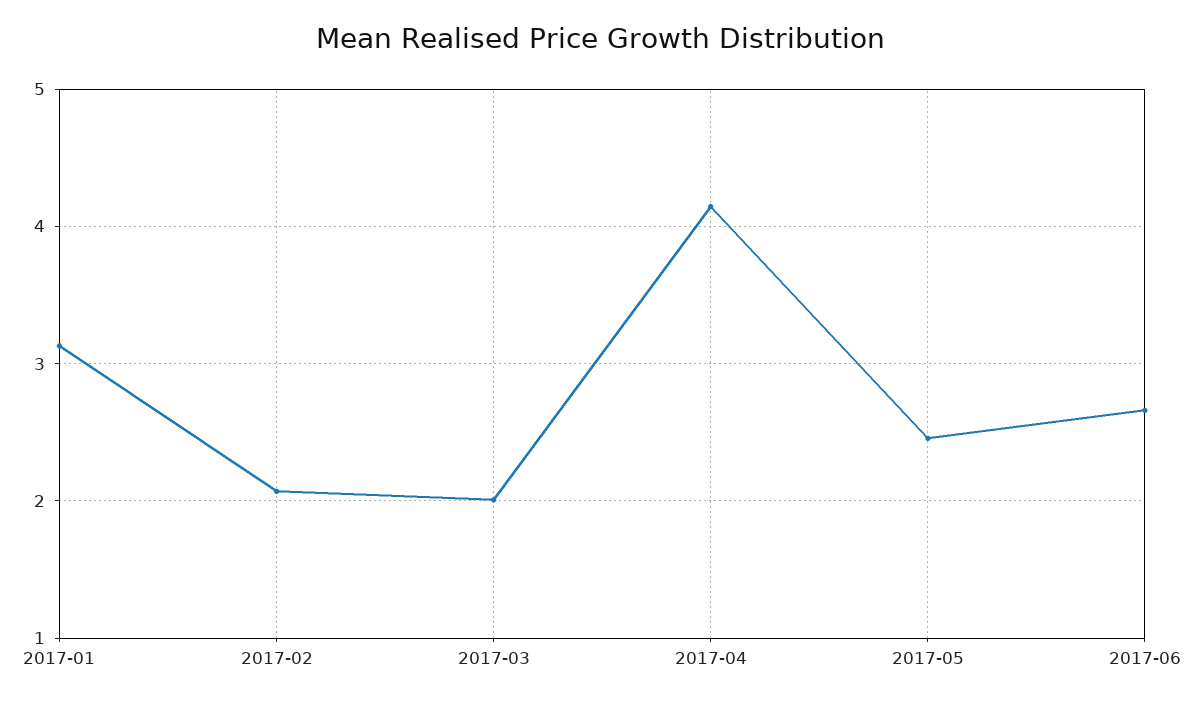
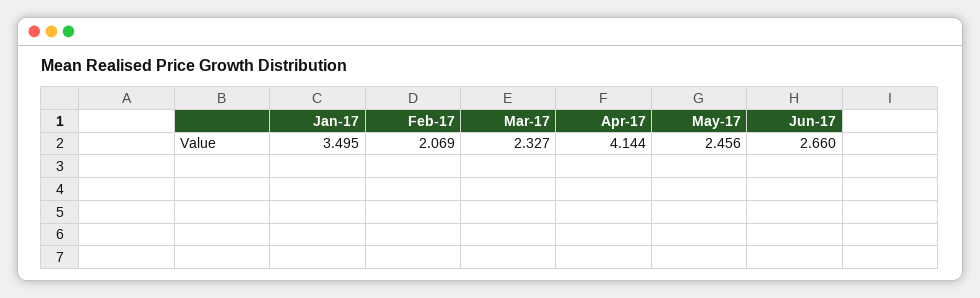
  {
-   "2017-01": 3.1,
+   "2017-01": 3.495,
    "2017-02": 2.069,
-   "2017-03": 2,
+   "2017-03": 2.327,
    "2017-04": 4.144,
    "2017-05": 2.456,
    "2017-06": 2.66
  }

